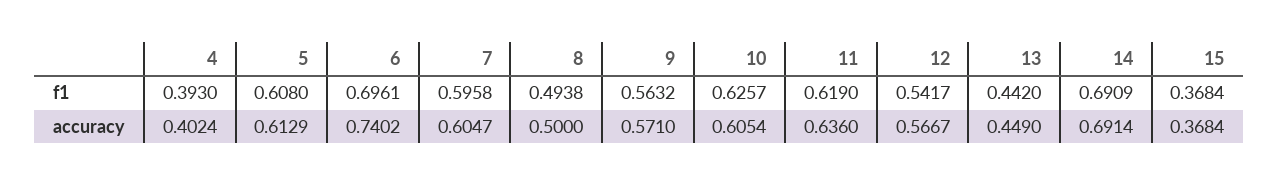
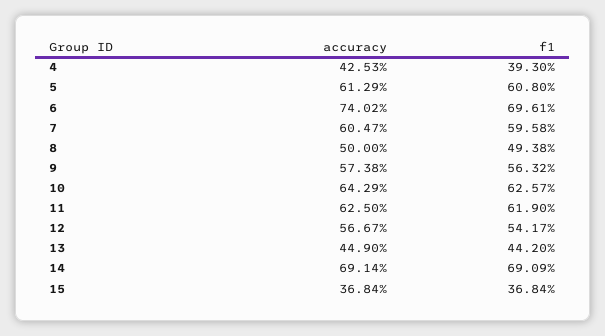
  {
    "4": {
      "f1": 0.393,
-     "accuracy": 0.4024
+     "accuracy": 0.4253
    },
    "5": {
      "f1": 0.608,
      "accuracy": 0.6129
    },
    "6": {
      "f1": 0.6961,
      "accuracy": 0.7402
    },
    "7": {
      "f1": 0.5958,
      "accuracy": 0.6047
    },
    "8": {
      "f1": 0.4938,
      "accuracy": 0.5
    },
    "9": {
      "f1": 0.5632,
-     "accuracy": 0.571
+     "accuracy": 0.5738
    },
    "10": {
      "f1": 0.6257,
-     "accuracy": 0.6054
+     "accuracy": 0.6429
    },
    "11": {
      "f1": 0.619,
-     "accuracy": 0.636
+     "accuracy": 0.625
    },
    "12": {
      "f1": 0.5417,
      "accuracy": 0.5667
    },
    "13": {
      "f1": 0.442,
      "accuracy": 0.449
    },
    "14": {
      "f1": 0.6909,
      "accuracy": 0.6914
    },
    "15": {
      "f1": 0.3684,
      "accuracy": 0.3684
    }
  }

